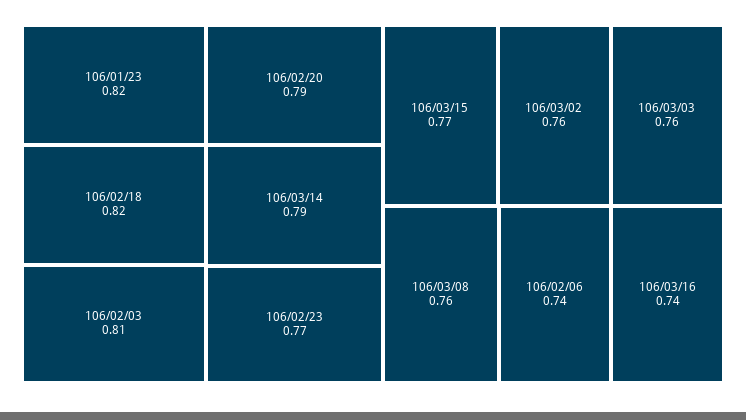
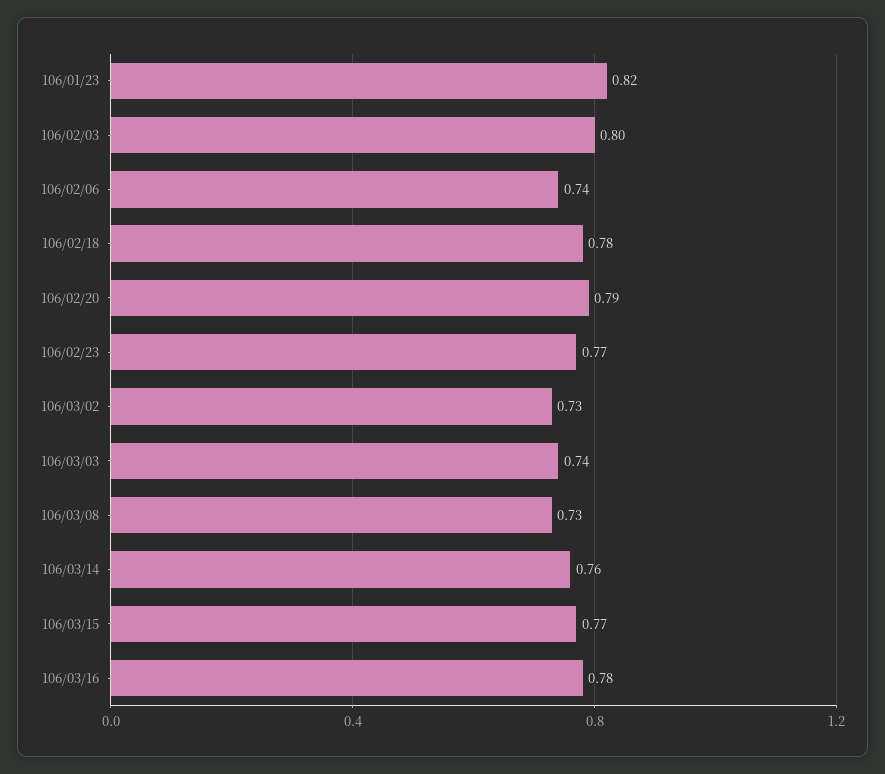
  {
    "106/01/23": 0.82,
-   "106/02/18": 0.82,
+   "106/02/18": 0.78,
-   "106/02/03": 0.81,
+   "106/02/03": 0.8,
    "106/02/20": 0.79,
-   "106/03/14": 0.79,
+   "106/03/14": 0.76,
    "106/02/23": 0.77,
    "106/03/15": 0.77,
-   "106/03/02": 0.76,
+   "106/03/02": 0.73,
-   "106/03/03": 0.76,
+   "106/03/03": 0.74,
-   "106/03/08": 0.76,
+   "106/03/08": 0.73,
    "106/02/06": 0.74,
-   "106/03/16": 0.74
+   "106/03/16": 0.78
  }

